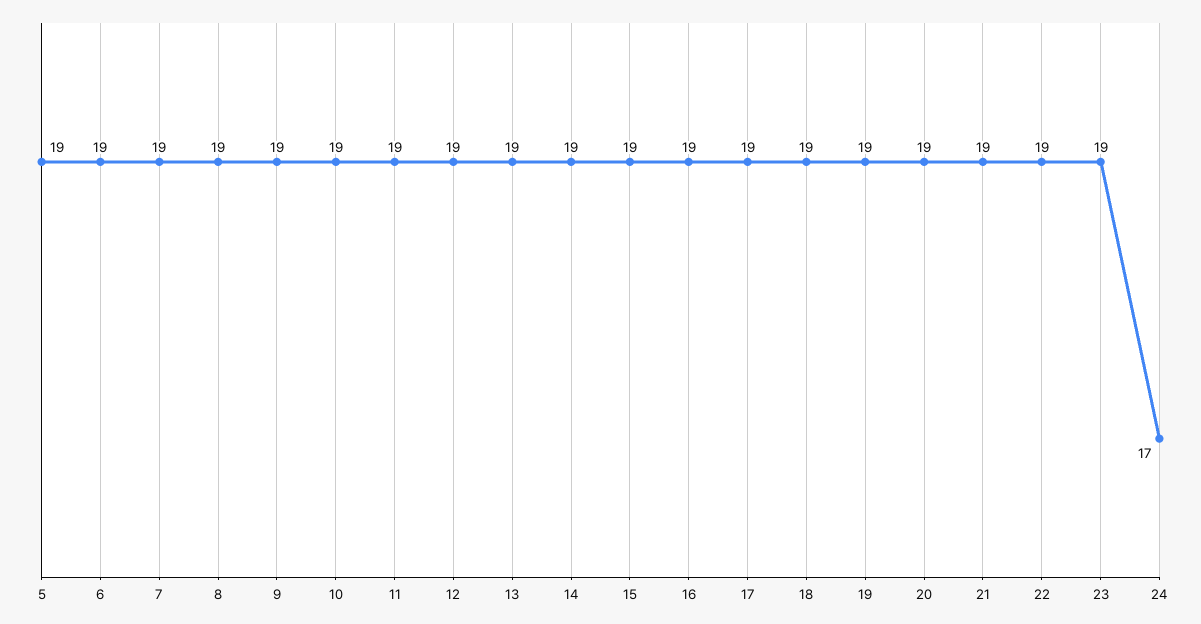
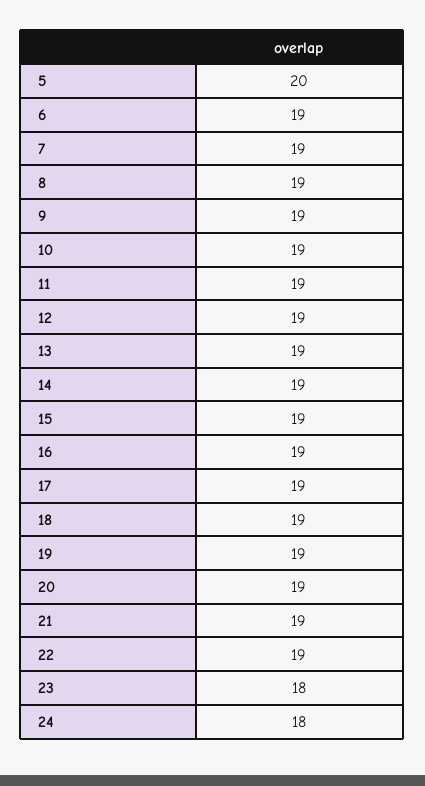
  {
-   "5": 19,
+   "5": 20,
    "6": 19,
    "7": 19,
    "8": 19,
    "9": 19,
    "10": 19,
    "11": 19,
    "12": 19,
    "13": 19,
    "14": 19,
    "15": 19,
    "16": 19,
    "17": 19,
    "18": 19,
    "19": 19,
    "20": 19,
    "21": 19,
    "22": 19,
-   "23": 19,
+   "23": 18,
-   "24": 17
+   "24": 18
  }

